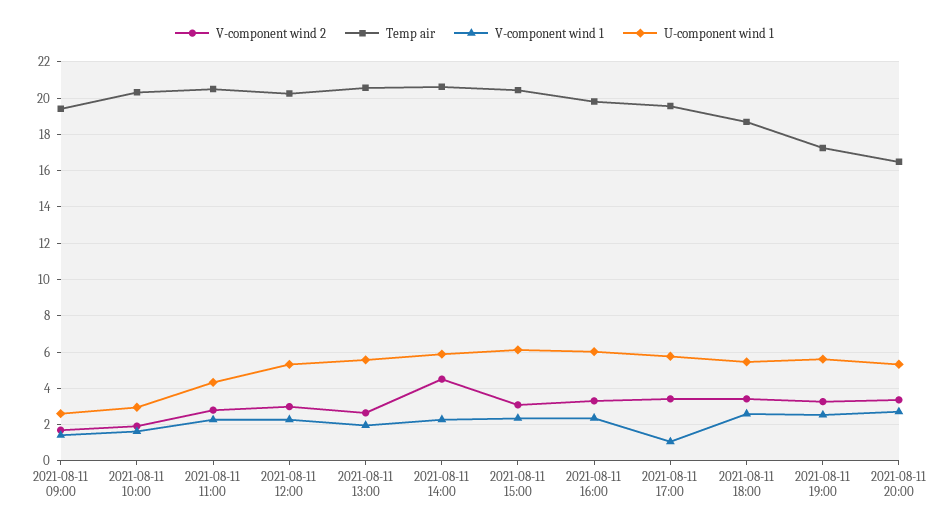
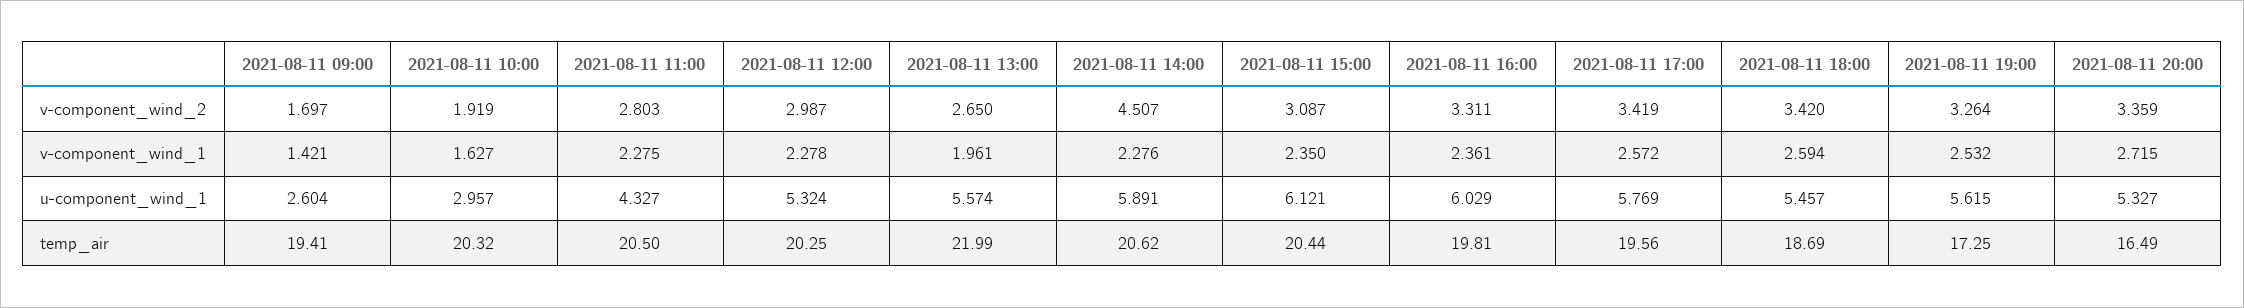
  {
    "V-component wind 2": {
      "2021-08-11 09:00": 1.697,
      "2021-08-11 10:00": 1.919,
      "2021-08-11 11:00": 2.803,
      "2021-08-11 12:00": 2.987,
      "2021-08-11 13:00": 2.65,
      "2021-08-11 14:00": 4.507,
      "2021-08-11 15:00": 3.087,
      "2021-08-11 16:00": 3.311,
      "2021-08-11 17:00": 3.419,
      "2021-08-11 18:00": 3.42,
      "2021-08-11 19:00": 3.264,
      "2021-08-11 20:00": 3.359
    },
    "Temp air": {
      "2021-08-11 09:00": 19.41,
      "2021-08-11 10:00": 20.32,
      "2021-08-11 11:00": 20.5,
      "2021-08-11 12:00": 20.25,
-     "2021-08-11 13:00": 20.5,
+     "2021-08-11 13:00": 21.99,
      "2021-08-11 14:00": 20.62,
      "2021-08-11 15:00": 20.44,
      "2021-08-11 16:00": 19.81,
      "2021-08-11 17:00": 19.56,
      "2021-08-11 18:00": 18.69,
      "2021-08-11 19:00": 17.25,
      "2021-08-11 20:00": 16.49
    },
    "V-component wind 1": {
      "2021-08-11 09:00": 1.421,
      "2021-08-11 10:00": 1.627,
      "2021-08-11 11:00": 2.275,
      "2021-08-11 12:00": 2.278,
      "2021-08-11 13:00": 1.961,
      "2021-08-11 14:00": 2.276,
      "2021-08-11 15:00": 2.35,
      "2021-08-11 16:00": 2.361,
-     "2021-08-11 17:00": 1,
+     "2021-08-11 17:00": 2.572,
      "2021-08-11 18:00": 2.594,
      "2021-08-11 19:00": 2.532,
      "2021-08-11 20:00": 2.715
    },
    "U-component wind 1": {
      "2021-08-11 09:00": 2.604,
      "2021-08-11 10:00": 2.957,
      "2021-08-11 11:00": 4.327,
      "2021-08-11 12:00": 5.324,
      "2021-08-11 13:00": 5.574,
      "2021-08-11 14:00": 5.891,
      "2021-08-11 15:00": 6.121,
      "2021-08-11 16:00": 6.029,
      "2021-08-11 17:00": 5.769,
      "2021-08-11 18:00": 5.457,
      "2021-08-11 19:00": 5.615,
      "2021-08-11 20:00": 5.327
    }
  }

